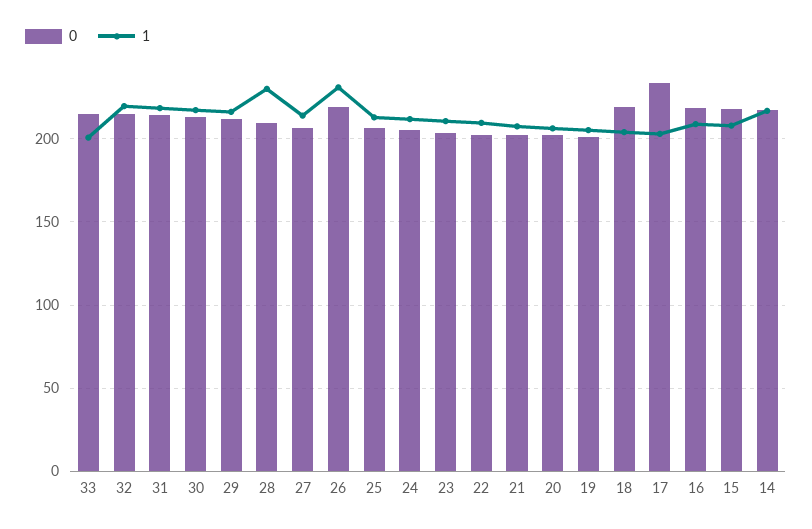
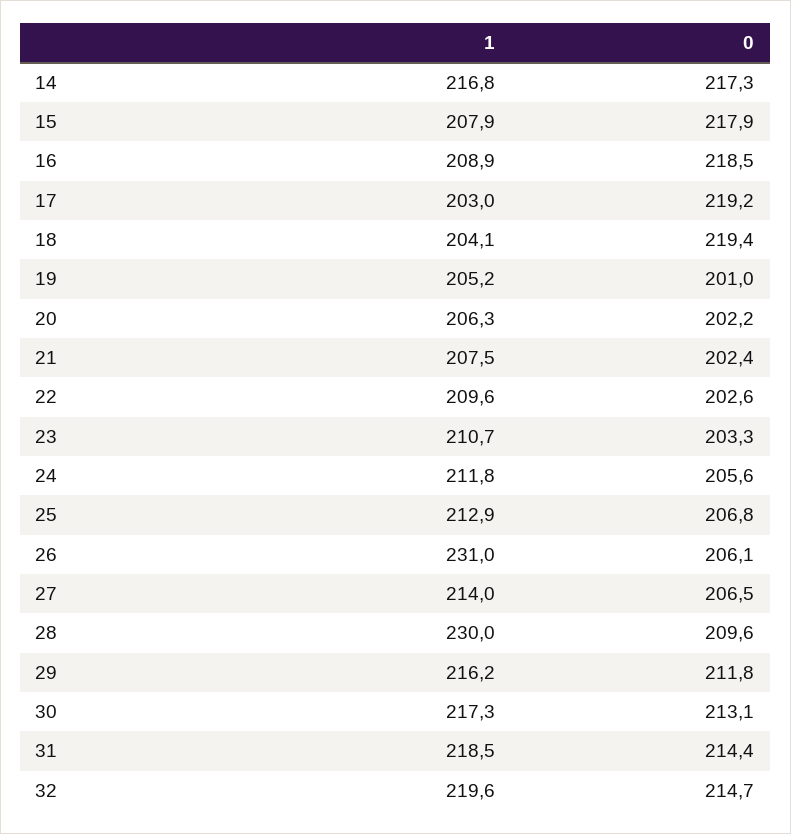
  {
    "0": {
-     "33": 215,
      "32": 214.7,
      "31": 214.4,
      "30": 213.1,
      "29": 211.8,
      "28": 209.6,
      "27": 206.5,
-     "26": 220,
+     "26": 206.1,
      "25": 206.8,
      "24": 205.6,
      "23": 203.3,
      "22": 202.6,
      "21": 202.4,
      "20": 202.2,
      "19": 201,
      "18": 219.4,
-     "17": 235,
+     "17": 219.2,
      "16": 218.5,
      "15": 217.9,
      "14": 217.3
    },
    "1": {
-     "33": 200,
      "32": 219.6,
      "31": 218.5,
      "30": 217.3,
      "29": 216.2,
      "28": 230,
      "27": 214,
      "26": 231,
      "25": 212.9,
      "24": 211.8,
      "23": 210.7,
      "22": 209.6,
      "21": 207.5,
      "20": 206.3,
      "19": 205.2,
      "18": 204.1,
      "17": 203,
      "16": 208.9,
      "15": 207.9,
      "14": 216.8
    }
  }

